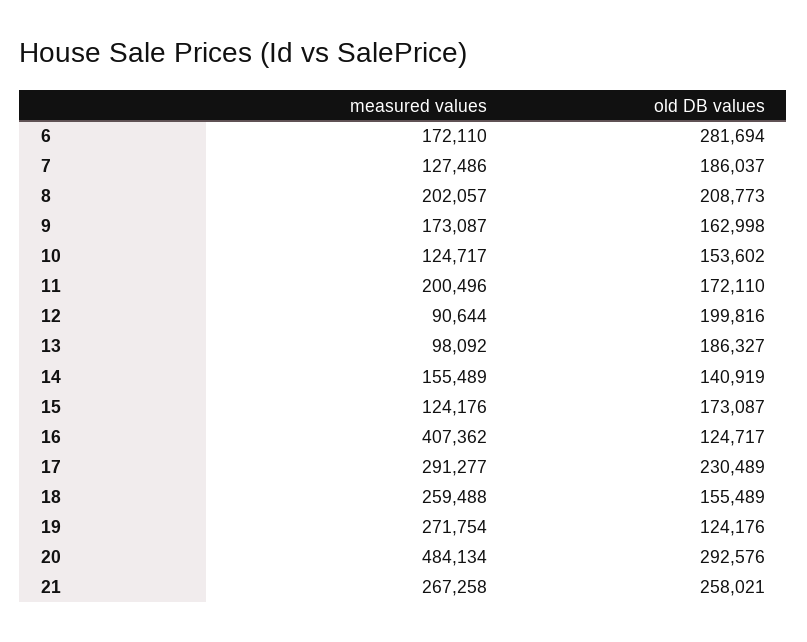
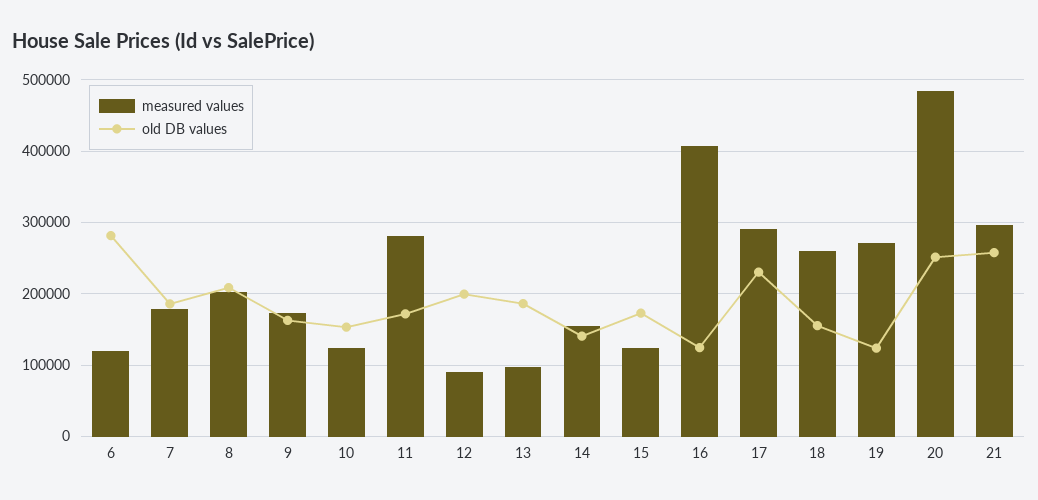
  {
    "measured values": {
-     "6": 172110,
+     "6": 120000,
-     "7": 127486,
+     "7": 180000,
      "8": 202057,
      "9": 173087,
      "10": 124717,
-     "11": 200496,
+     "11": 280000,
      "12": 90644,
      "13": 98092,
      "14": 155489,
      "15": 124176,
      "16": 407362,
      "17": 291277,
      "18": 259488,
      "19": 271754,
      "20": 484134,
-     "21": 267258
+     "21": 300000
    },
    "old DB values": {
      "6": 281694,
      "7": 186037,
      "8": 208773,
      "9": 162998,
      "10": 153602,
      "11": 172110,
      "12": 199816,
      "13": 186327,
      "14": 140919,
      "15": 173087,
      "16": 124717,
      "17": 230489,
      "18": 155489,
      "19": 124176,
-     "20": 292576,
+     "20": 250000,
      "21": 258021
    }
  }

